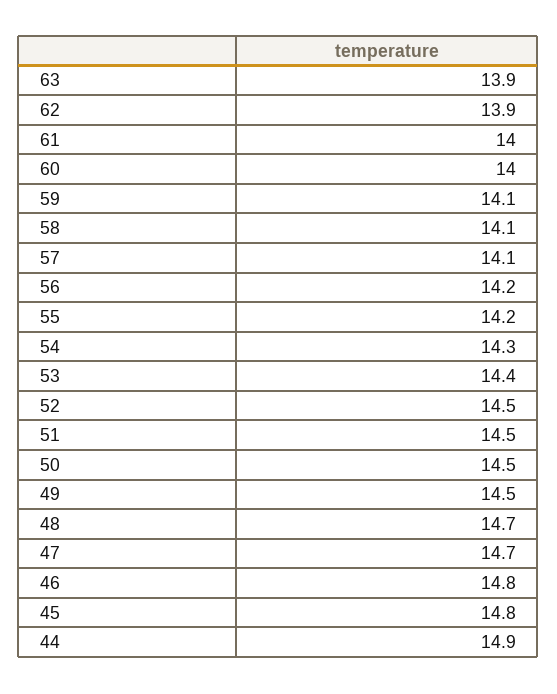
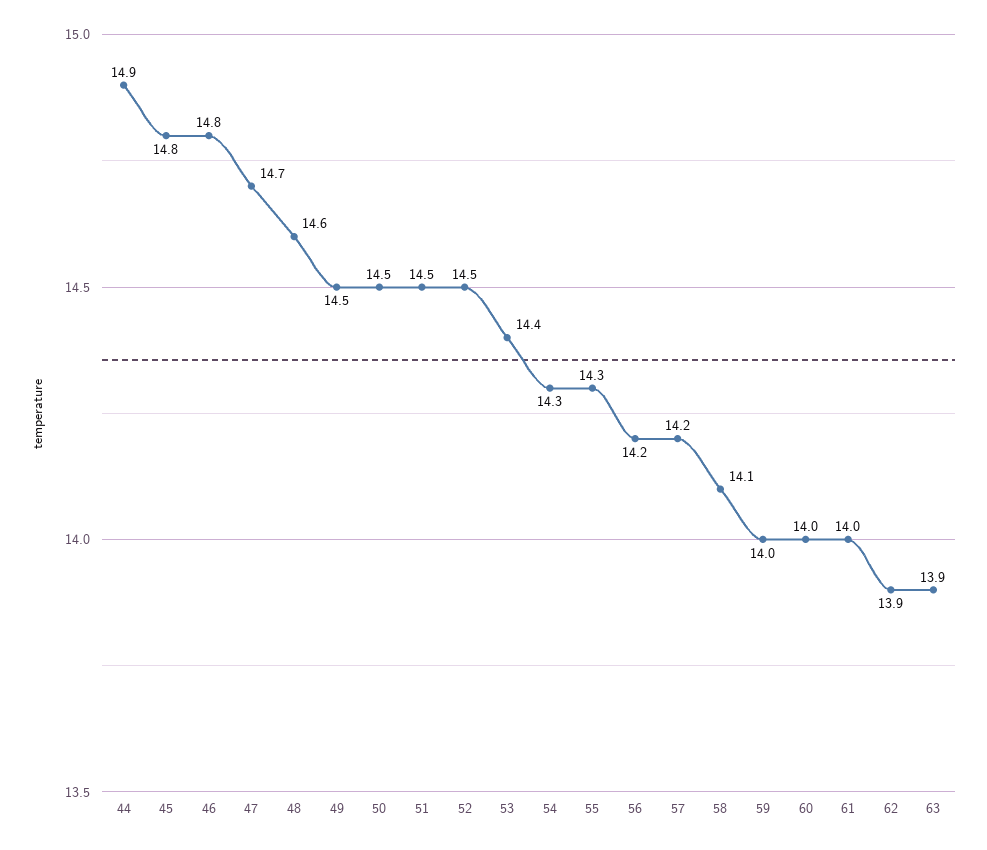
  {
    "63": 13.9,
    "62": 13.9,
    "61": 14,
    "60": 14,
-   "59": 14.1,
+   "59": 14,
    "58": 14.1,
-   "57": 14.1,
+   "57": 14.2,
    "56": 14.2,
-   "55": 14.2,
+   "55": 14.3,
    "54": 14.3,
    "53": 14.4,
    "52": 14.5,
    "51": 14.5,
    "50": 14.5,
    "49": 14.5,
-   "48": 14.7,
+   "48": 14.6,
    "47": 14.7,
    "46": 14.8,
    "45": 14.8,
    "44": 14.9
  }

